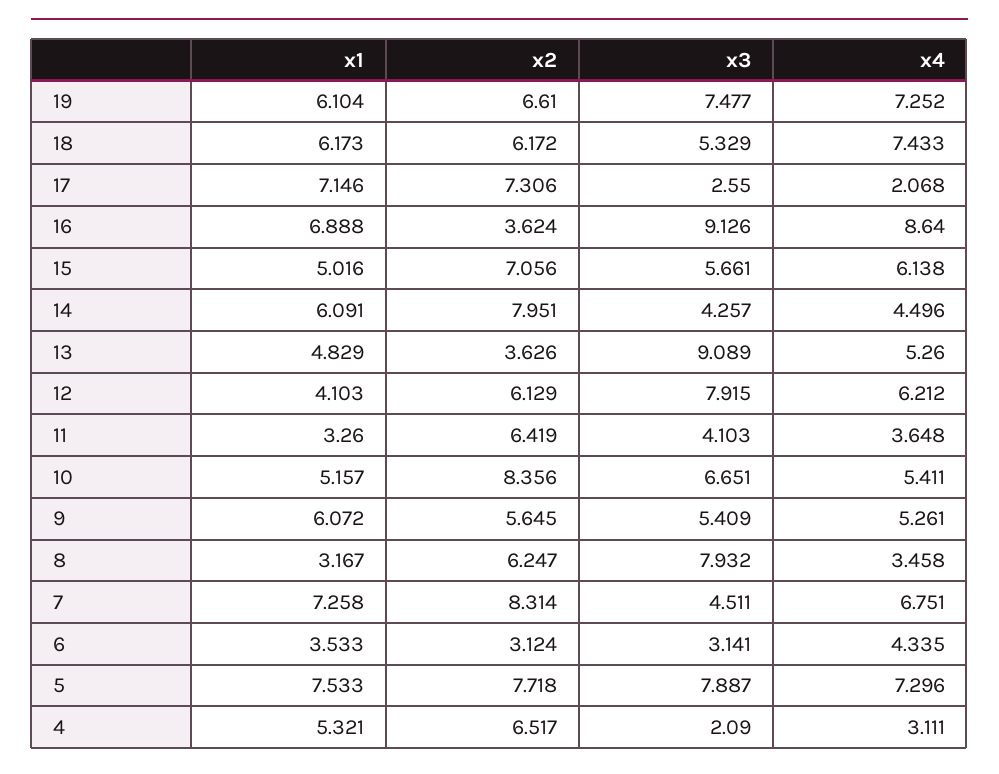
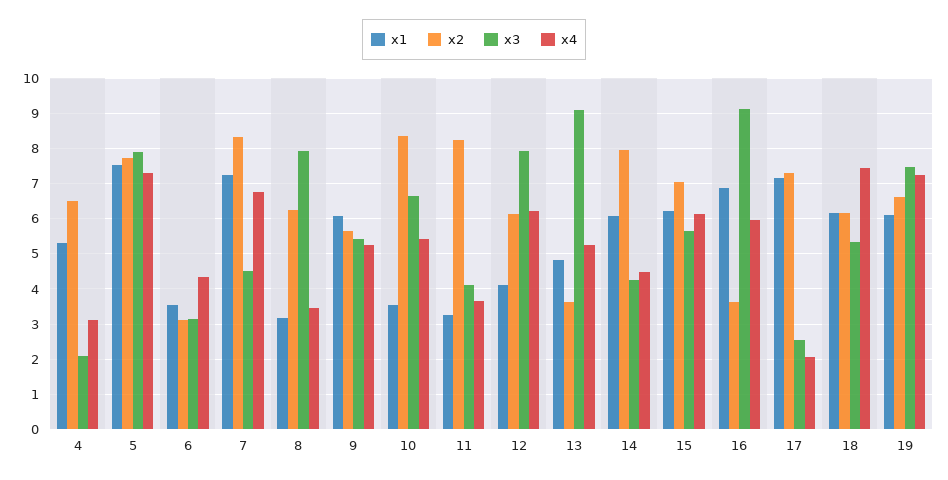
  {
    "x1": {
      "19": 6.104,
      "18": 6.173,
      "17": 7.146,
      "16": 6.888,
-     "15": 5.016,
+     "15": 6.2,
      "14": 6.091,
      "13": 4.829,
      "12": 4.103,
      "11": 3.26,
-     "10": 5.157,
+     "10": 3.6,
      "9": 6.072,
      "8": 3.167,
      "7": 7.258,
      "6": 3.533,
      "5": 7.533,
      "4": 5.321
    },
    "x2": {
      "19": 6.61,
      "18": 6.172,
      "17": 7.306,
      "16": 3.624,
      "15": 7.056,
      "14": 7.951,
      "13": 3.626,
      "12": 6.129,
-     "11": 6.419,
+     "11": 8.2,
      "10": 8.356,
      "9": 5.645,
      "8": 6.247,
      "7": 8.314,
      "6": 3.124,
      "5": 7.718,
      "4": 6.517
    },
    "x3": {
      "19": 7.477,
      "18": 5.329,
      "17": 2.55,
      "16": 9.126,
      "15": 5.661,
      "14": 4.257,
      "13": 9.089,
      "12": 7.915,
      "11": 4.103,
      "10": 6.651,
      "9": 5.409,
      "8": 7.932,
      "7": 4.511,
      "6": 3.141,
      "5": 7.887,
      "4": 2.09
    },
    "x4": {
      "19": 7.252,
      "18": 7.433,
      "17": 2.068,
-     "16": 8.64,
+     "16": 6,
      "15": 6.138,
      "14": 4.496,
      "13": 5.26,
      "12": 6.212,
      "11": 3.648,
      "10": 5.411,
      "9": 5.261,
      "8": 3.458,
      "7": 6.751,
      "6": 4.335,
      "5": 7.296,
      "4": 3.111
    }
  }

